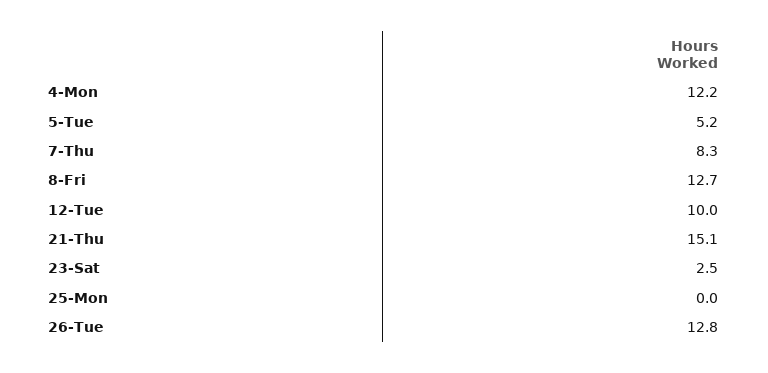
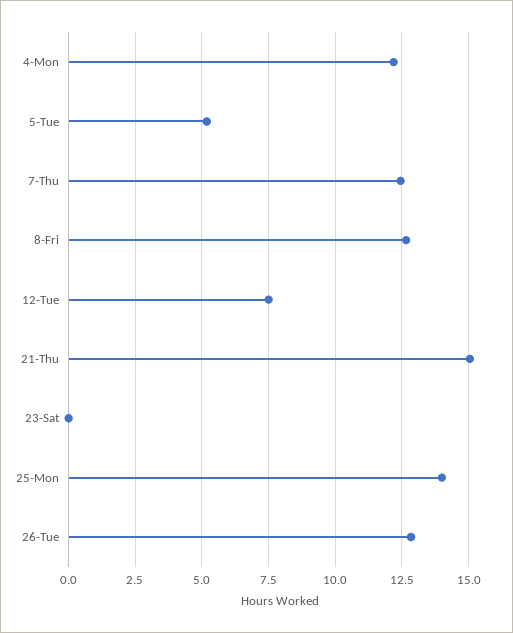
  {
    "4-Mon": 12.2,
    "5-Tue": 5.2,
-   "7-Thu": 8.3,
+   "7-Thu": 12.5,
    "8-Fri": 12.7,
-   "12-Tue": 10,
+   "12-Tue": 7.5,
    "21-Thu": 15.1,
-   "23-Sat": 2.5,
+   "23-Sat": 0,
-   "25-Mon": 0,
+   "25-Mon": 14,
    "26-Tue": 12.8
  }

